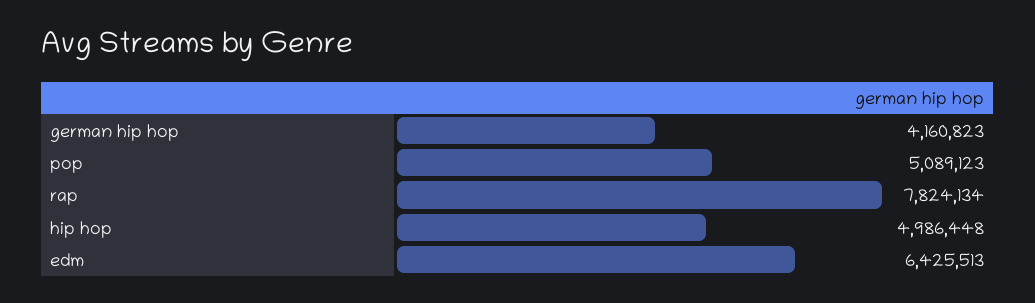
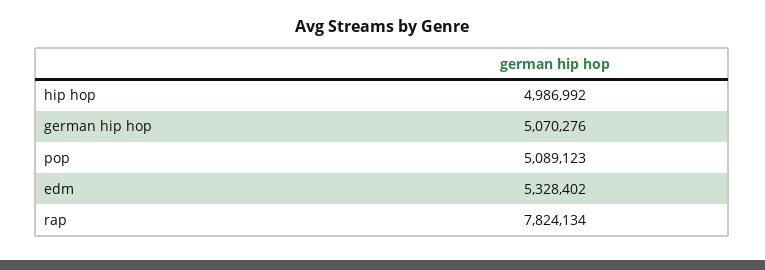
  {
-   "german hip hop": 4160823,
+   "german hip hop": 5070276,
    "pop": 5089123,
    "rap": 7824134,
-   "hip hop": 4986448,
+   "hip hop": 4986992,
-   "edm": 6425513
+   "edm": 5328402
  }

